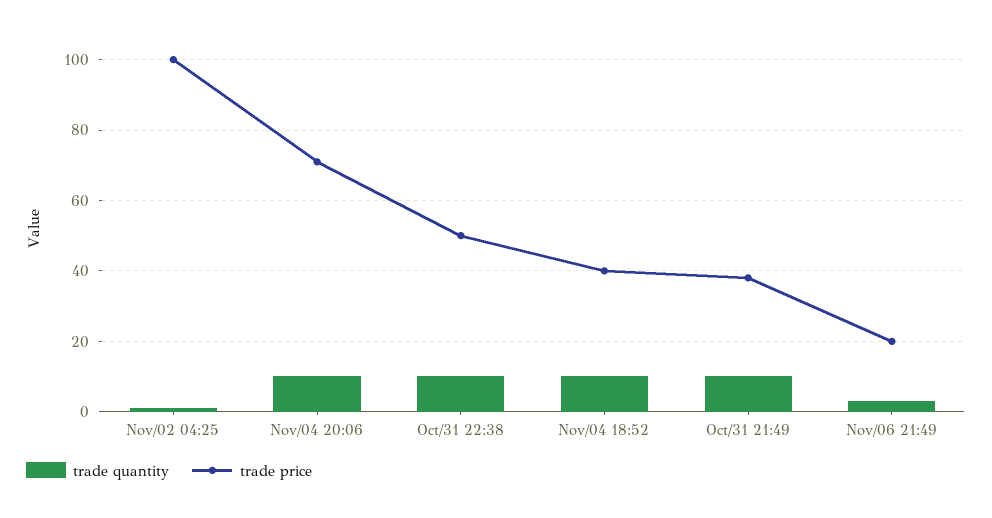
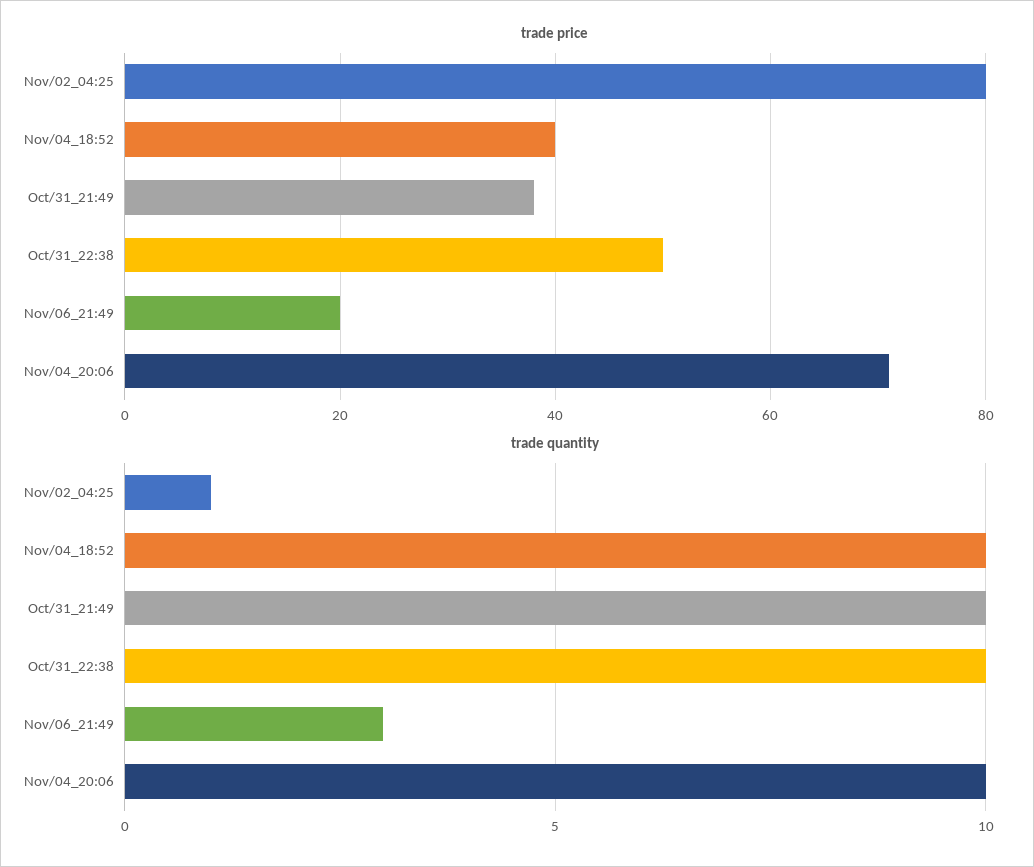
  {
    "trade quantity": {
      "Nov/02 04:25": 1,
      "Nov/04 20:06": 10,
      "Oct/31 22:38": 10,
      "Nov/04 18:52": 10,
      "Oct/31 21:49": 10,
      "Nov/06 21:49": 3
    },
    "trade price": {
-     "Nov/02 04:25": 100,
+     "Nov/02 04:25": 80,
      "Nov/04 20:06": 70,
      "Oct/31 22:38": 50,
      "Nov/04 18:52": 40,
      "Oct/31 21:49": 40,
      "Nov/06 21:49": 20
    }
  }

